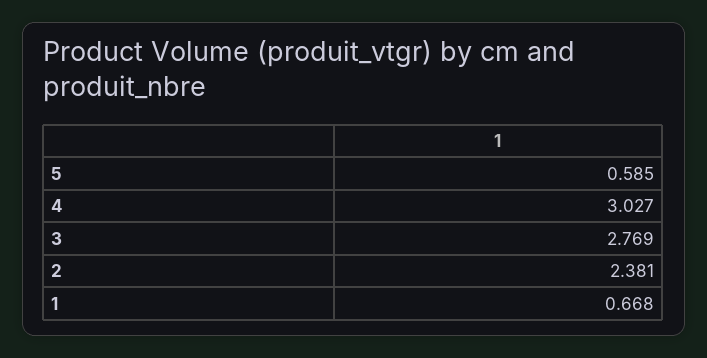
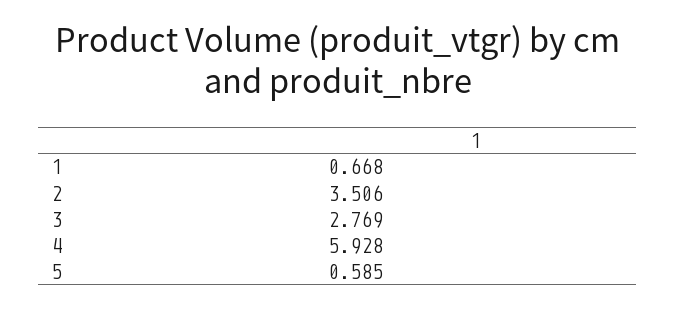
  {
    "5": 0.585,
-   "4": 3.027,
+   "4": 5.928,
    "3": 2.769,
-   "2": 2.381,
+   "2": 3.506,
    "1": 0.668
  }

